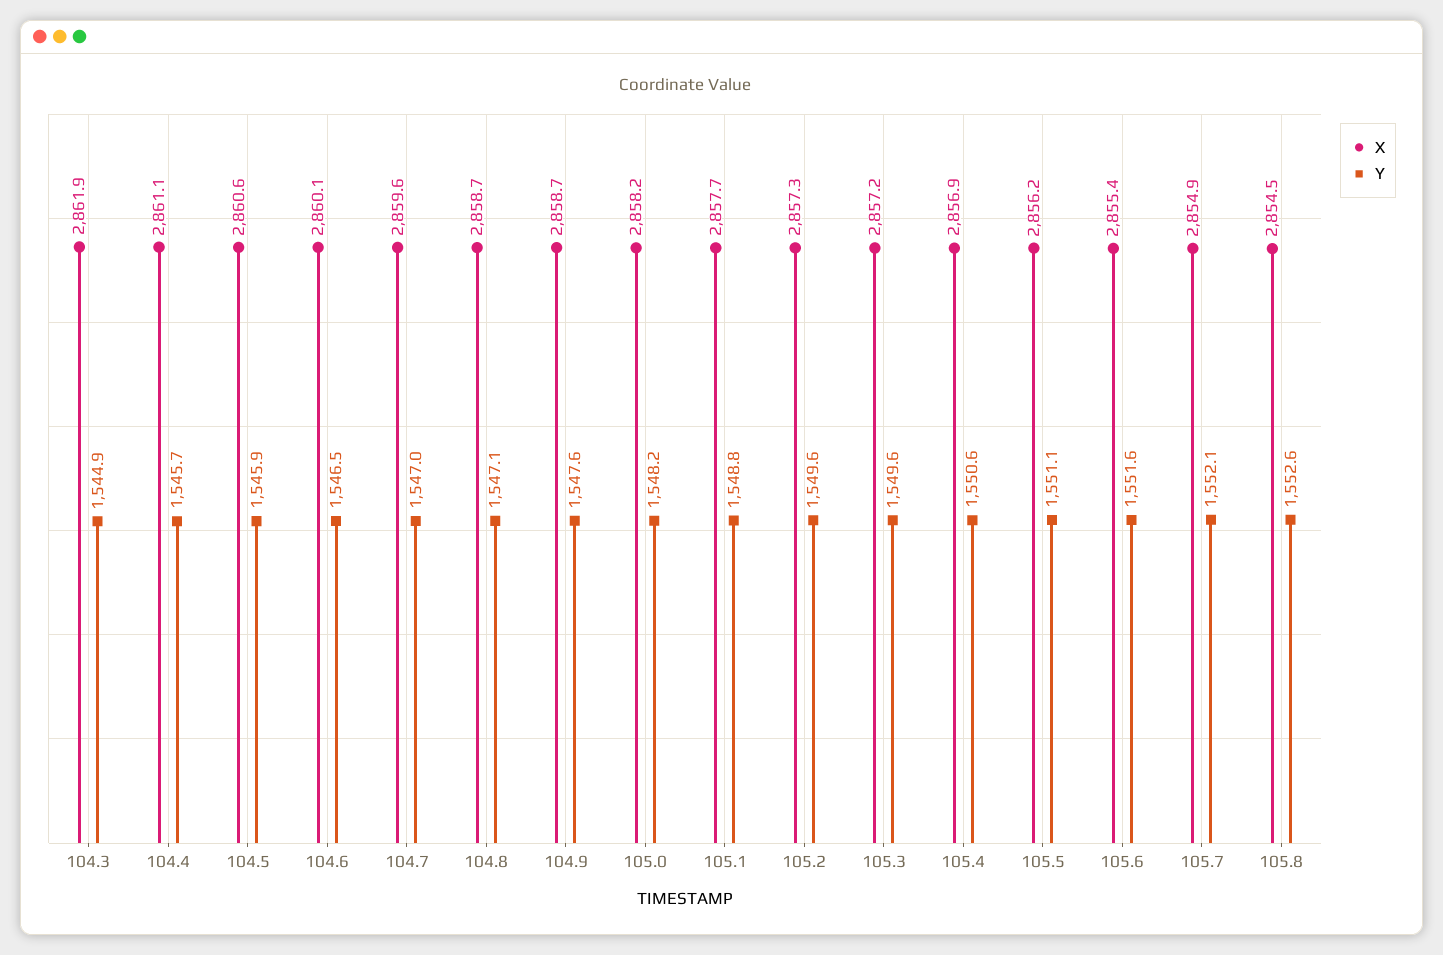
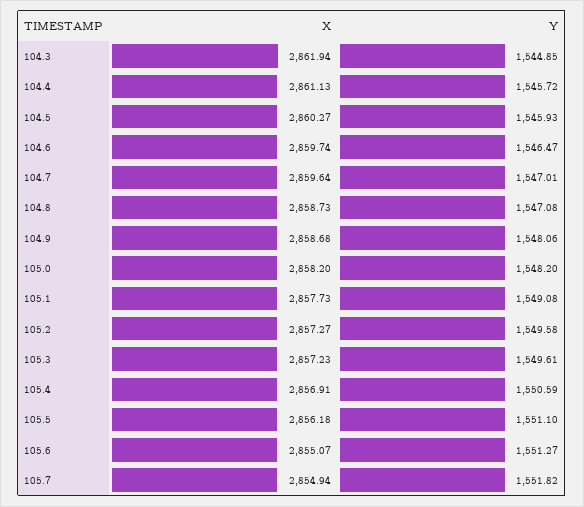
  {
    "X": {
      "104.3": 2861.94,
      "104.4": 2861.13,
-     "104.5": 2860.6,
+     "104.5": 2860.27,
-     "104.6": 2860.1,
+     "104.6": 2859.74,
      "104.7": 2859.64,
      "104.8": 2858.73,
      "104.9": 2858.68,
      "105.0": 2858.2,
      "105.1": 2857.73,
      "105.2": 2857.27,
      "105.3": 2857.23,
      "105.4": 2856.91,
      "105.5": 2856.18,
-     "105.6": 2855.4,
+     "105.6": 2855.07,
-     "105.7": 2854.94,
+     "105.7": 2854.94
-     "105.8": 2854.5
    },
    "Y": {
      "104.3": 1544.85,
      "104.4": 1545.72,
      "104.5": 1545.93,
      "104.6": 1546.47,
      "104.7": 1547.01,
      "104.8": 1547.08,
-     "104.9": 1547.6,
+     "104.9": 1548.06,
      "105.0": 1548.2,
-     "105.1": 1548.8,
+     "105.1": 1549.08,
      "105.2": 1549.58,
      "105.3": 1549.61,
      "105.4": 1550.59,
      "105.5": 1551.1,
-     "105.6": 1551.6,
+     "105.6": 1551.27,
-     "105.7": 1552.1,
+     "105.7": 1551.82
-     "105.8": 1552.6
    }
  }

